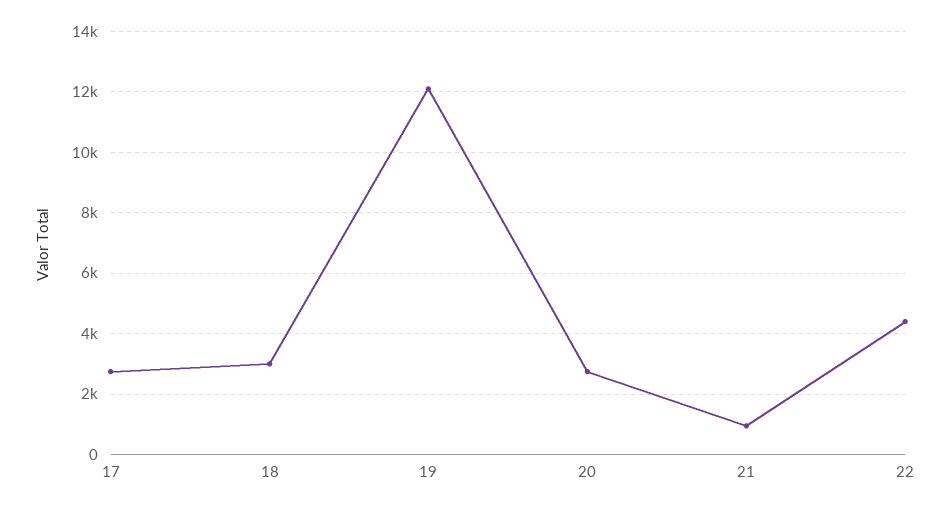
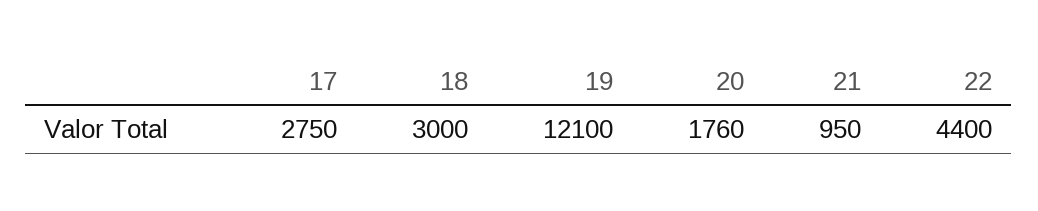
  {
    "17": 2750,
    "18": 3000,
    "19": 12100,
-   "20": 2800,
+   "20": 1760,
    "21": 950,
    "22": 4400
  }

